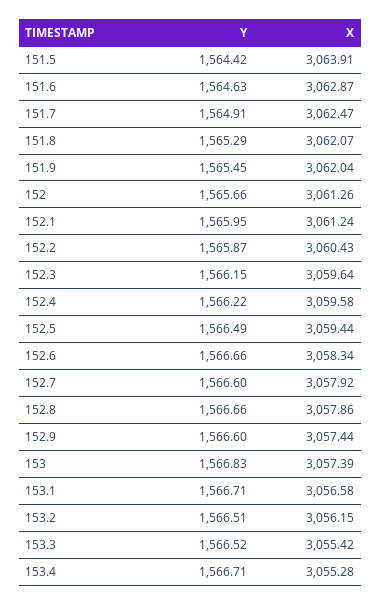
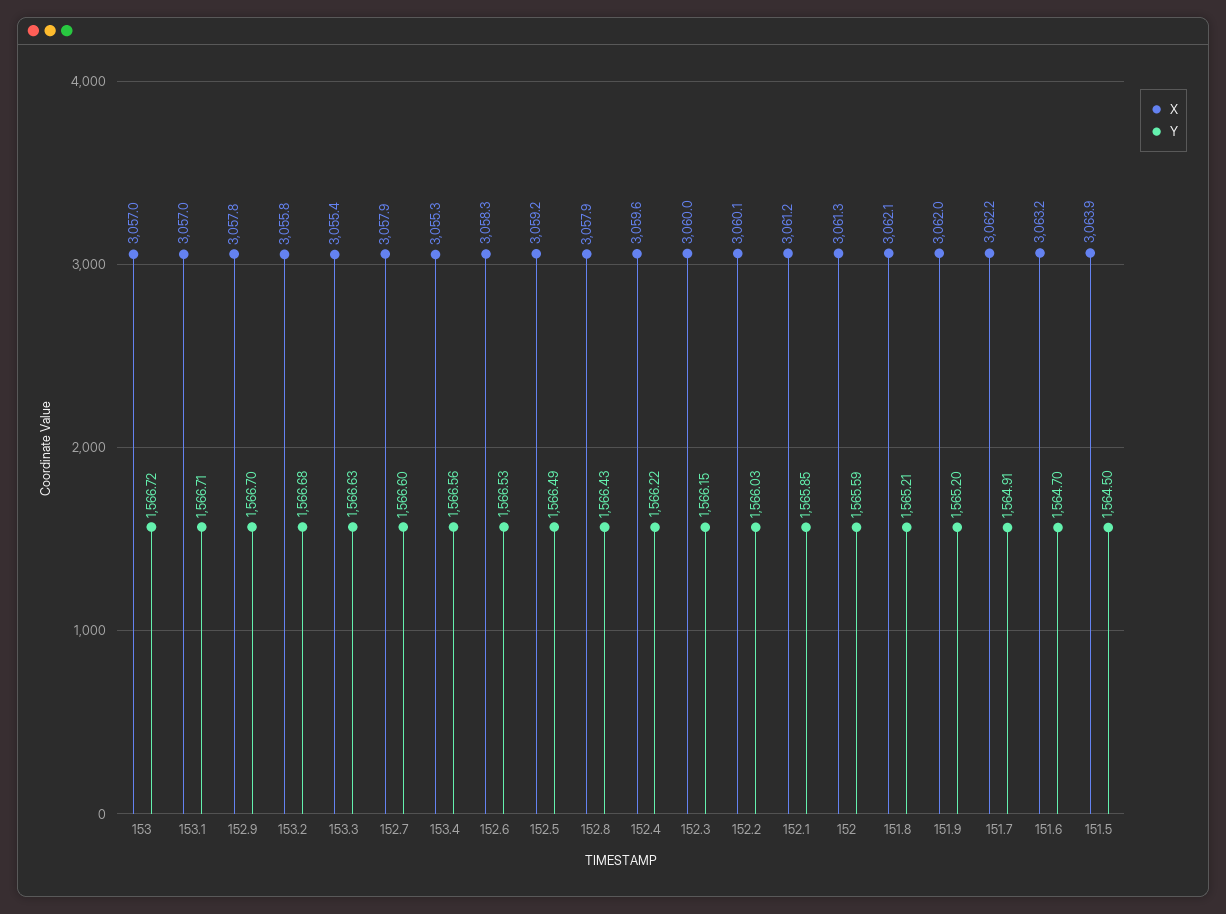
  {
    "Y": {
-     "151.5": 1564.42,
+     "151.5": 1564.5,
-     "151.6": 1564.63,
+     "151.6": 1564.7,
      "151.7": 1564.91,
-     "151.8": 1565.29,
+     "151.8": 1565.21,
-     "151.9": 1565.45,
+     "151.9": 1565.2,
-     "152": 1565.66,
+     "152": 1565.59,
-     "152.1": 1565.95,
+     "152.1": 1565.85,
-     "152.2": 1565.87,
+     "152.2": 1566.03,
      "152.3": 1566.15,
      "152.4": 1566.22,
      "152.5": 1566.49,
-     "152.6": 1566.66,
+     "152.6": 1566.53,
      "152.7": 1566.6,
-     "152.8": 1566.66,
+     "152.8": 1566.43,
-     "152.9": 1566.6,
+     "152.9": 1566.7,
-     "153": 1566.83,
+     "153": 1566.72,
      "153.1": 1566.71,
-     "153.2": 1566.51,
+     "153.2": 1566.68,
-     "153.3": 1566.52,
+     "153.3": 1566.63,
-     "153.4": 1566.71
+     "153.4": 1566.56
    },
    "X": {
      "151.5": 3063.91,
-     "151.6": 3062.87,
+     "151.6": 3063.2,
-     "151.7": 3062.47,
+     "151.7": 3062.2,
      "151.8": 3062.07,
      "151.9": 3062.04,
      "152": 3061.26,
      "152.1": 3061.24,
-     "152.2": 3060.43,
+     "152.2": 3060.1,
-     "152.3": 3059.64,
+     "152.3": 3060,
      "152.4": 3059.58,
-     "152.5": 3059.44,
+     "152.5": 3059.2,
      "152.6": 3058.34,
      "152.7": 3057.92,
      "152.8": 3057.86,
-     "152.9": 3057.44,
+     "152.9": 3057.8,
-     "153": 3057.39,
+     "153": 3057,
-     "153.1": 3056.58,
+     "153.1": 3057,
-     "153.2": 3056.15,
+     "153.2": 3055.8,
      "153.3": 3055.42,
      "153.4": 3055.28
    }
  }

